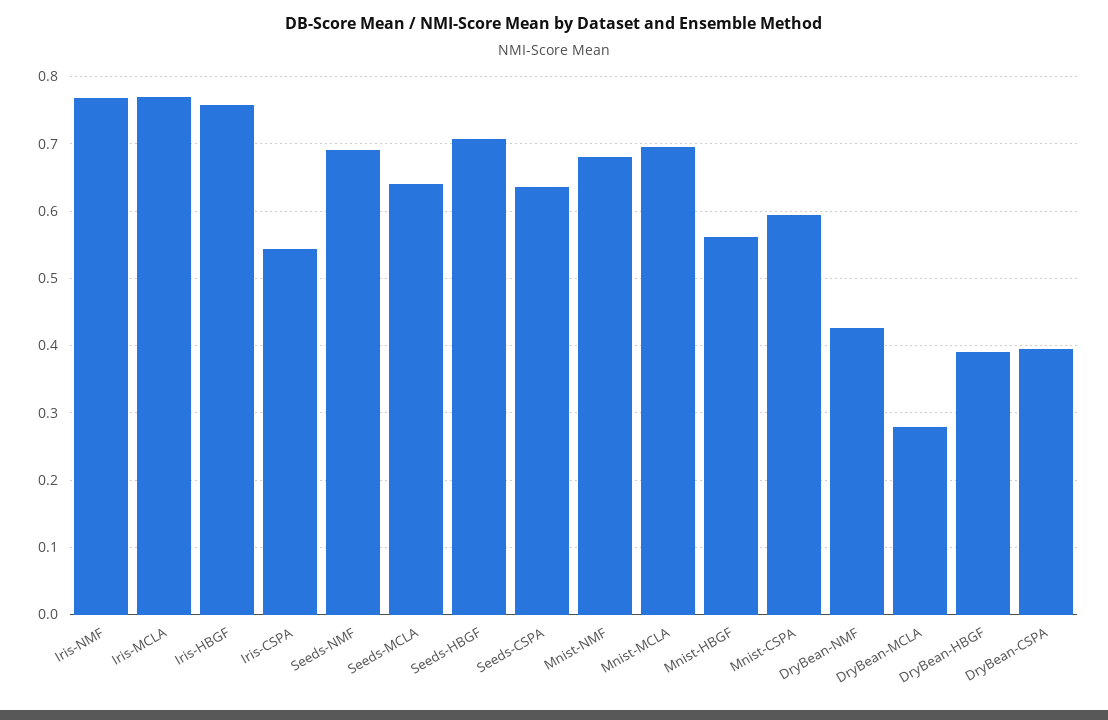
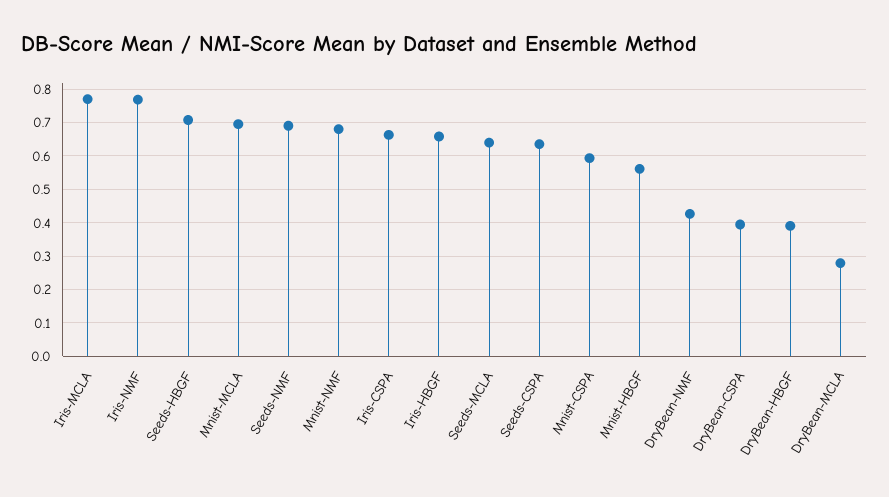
  {
    "Iris-NMF": 0.77,
    "Iris-MCLA": 0.77,
-   "Iris-HBGF": 0.76,
+   "Iris-HBGF": 0.66,
-   "Iris-CSPA": 0.54,
+   "Iris-CSPA": 0.66,
    "Seeds-NMF": 0.69,
    "Seeds-MCLA": 0.64,
    "Seeds-HBGF": 0.71,
    "Seeds-CSPA": 0.64,
    "Mnist-NMF": 0.68,
    "Mnist-MCLA": 0.69,
    "Mnist-HBGF": 0.56,
    "Mnist-CSPA": 0.59,
    "DryBean-NMF": 0.43,
    "DryBean-MCLA": 0.28,
    "DryBean-HBGF": 0.39,
    "DryBean-CSPA": 0.39
  }

